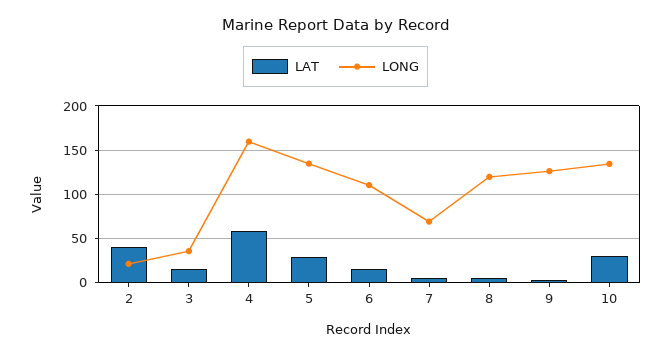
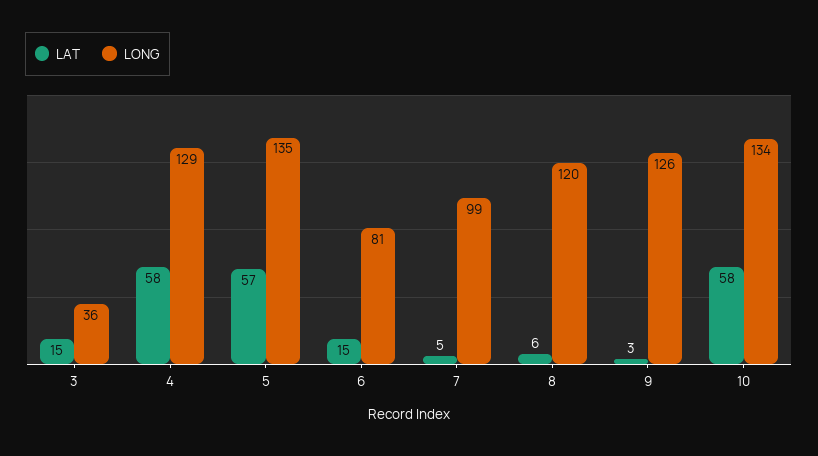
  {
    "LAT": {
-     "2": 40,
      "3": 15,
      "4": 58,
-     "5": 30,
+     "5": 57,
      "6": 15,
      "7": 5,
      "8": 6,
      "9": 3,
-     "10": 30
+     "10": 58
    },
    "LONG": {
-     "2": 20,
      "3": 36,
-     "4": 160,
+     "4": 129,
      "5": 135,
-     "6": 110,
+     "6": 81,
-     "7": 70,
+     "7": 99,
      "8": 120,
      "9": 126,
      "10": 134
    }
  }

